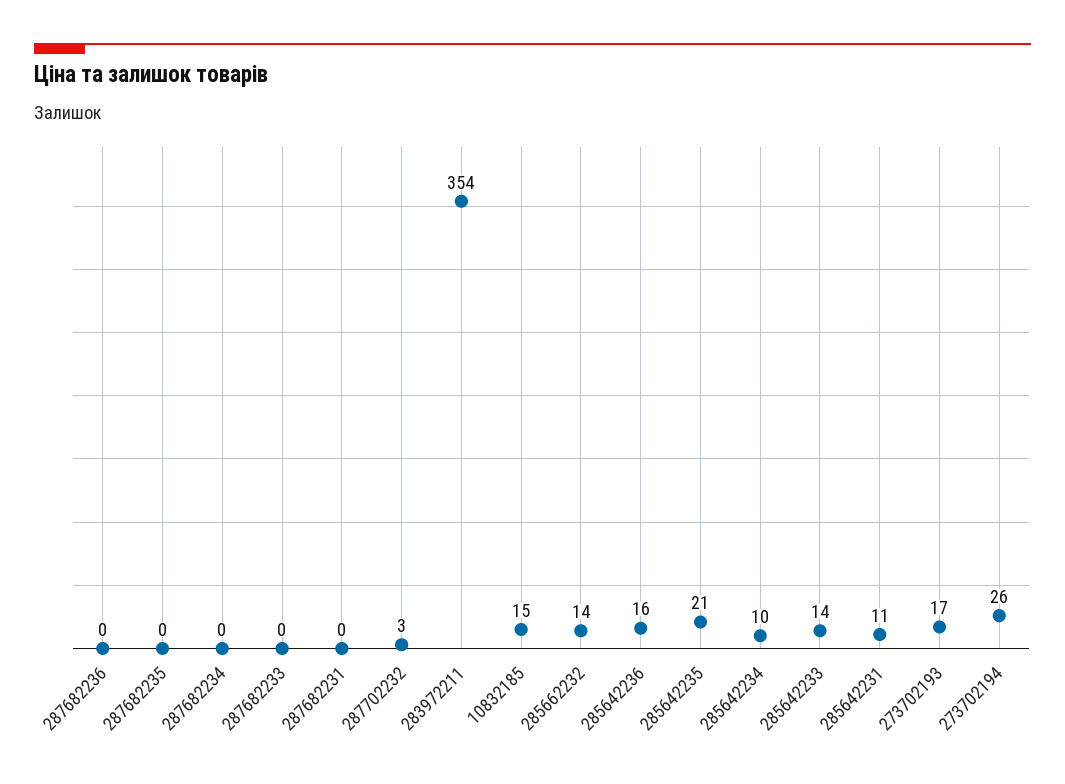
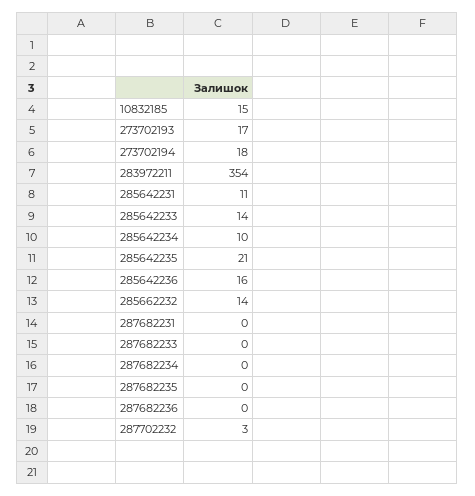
  {
    "287682236": 0,
    "287682235": 0,
    "287682234": 0,
    "287682233": 0,
    "287682231": 0,
    "287702232": 3,
    "283972211": 354,
    "10832185": 15,
    "285662232": 14,
    "285642236": 16,
    "285642235": 21,
    "285642234": 10,
    "285642233": 14,
    "285642231": 11,
    "273702193": 17,
-   "273702194": 26
+   "273702194": 18
  }

